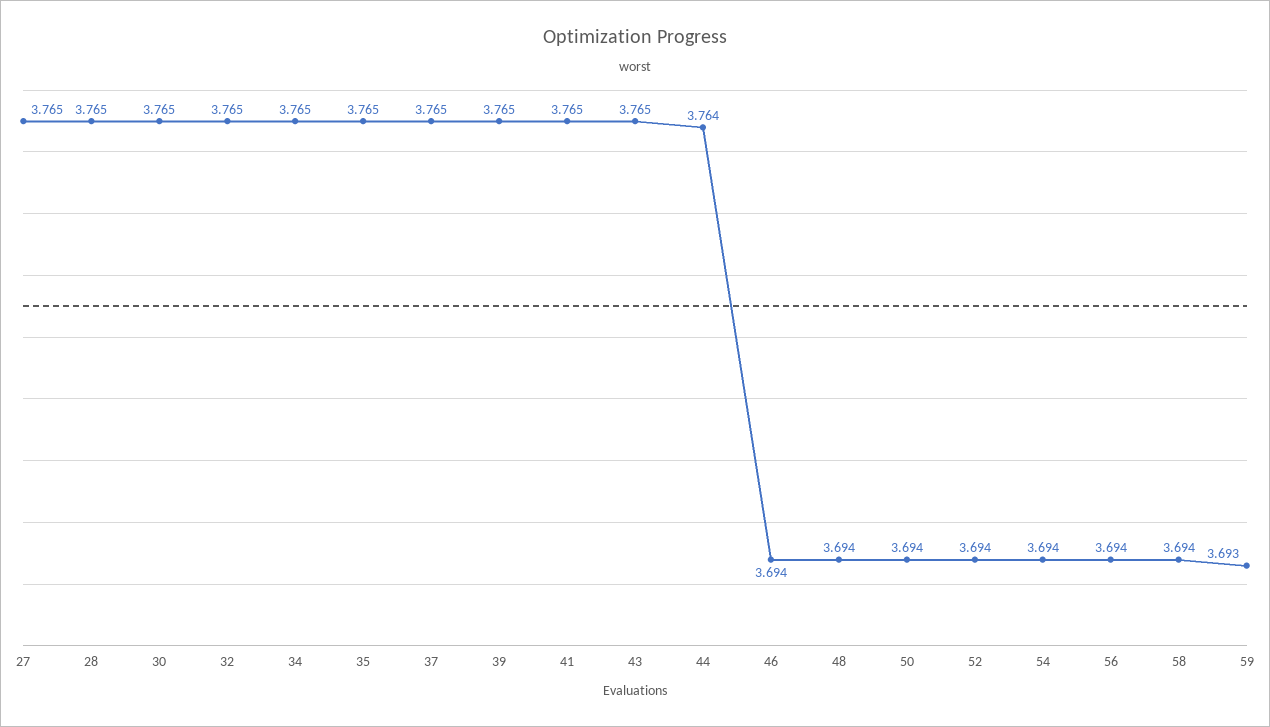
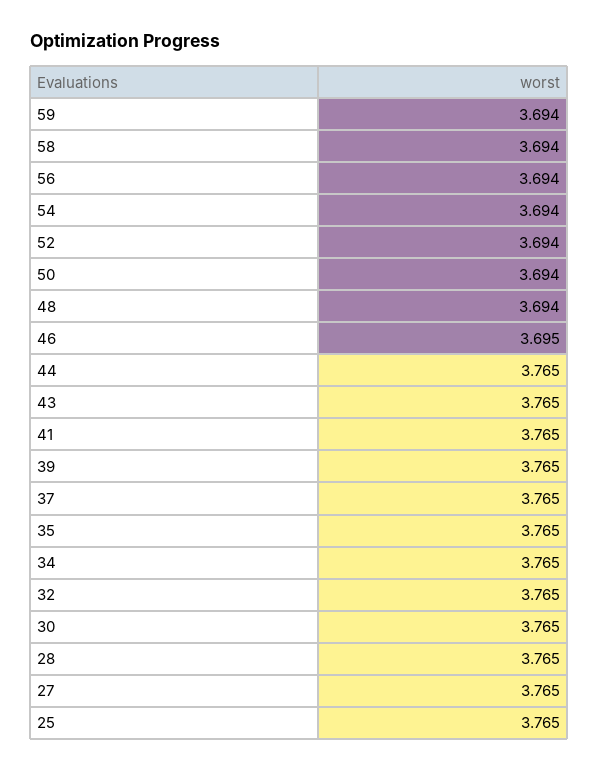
  {
    "27": 3.765,
    "28": 3.765,
    "30": 3.765,
    "32": 3.765,
    "34": 3.765,
    "35": 3.765,
    "37": 3.765,
    "39": 3.765,
    "41": 3.765,
    "43": 3.765,
-   "44": 3.764,
+   "44": 3.765,
-   "46": 3.694,
+   "46": 3.695,
    "48": 3.694,
    "50": 3.694,
    "52": 3.694,
    "54": 3.694,
    "56": 3.694,
    "58": 3.694,
-   "59": 3.693
+   "59": 3.694,
+   "25": 3.765
  }

